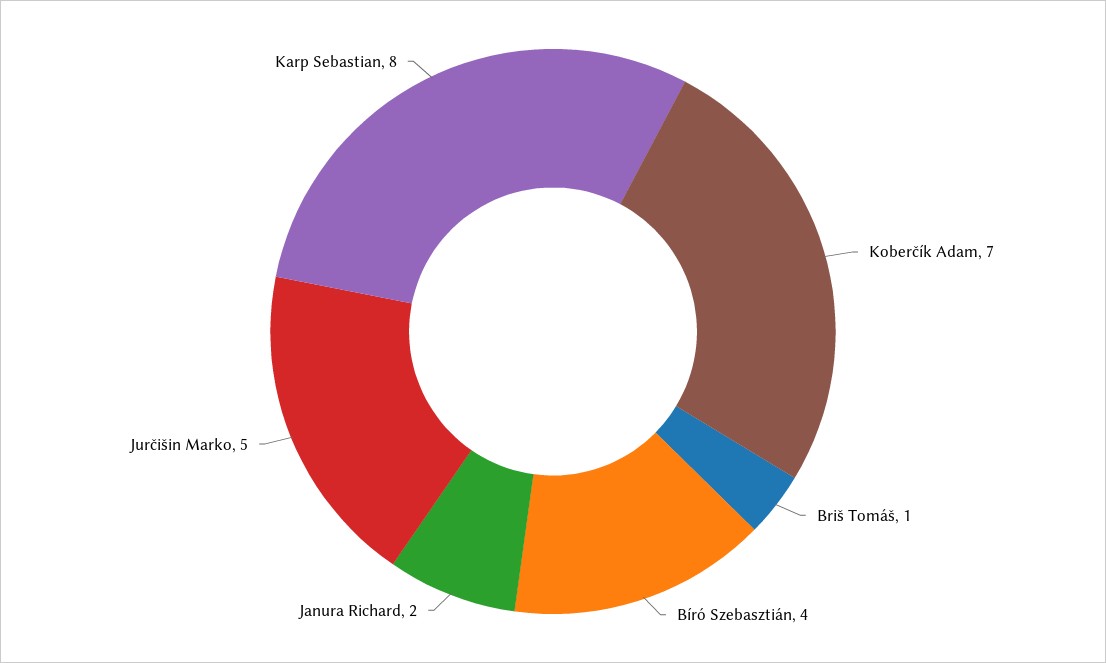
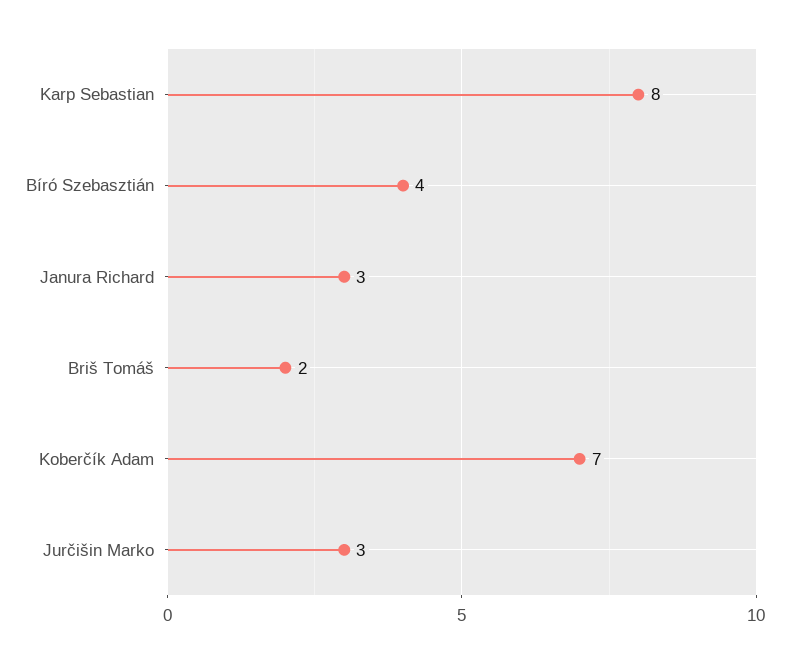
  {
    "Koberčík Adam": 7,
-   "Briš Tomáš": 1,
+   "Briš Tomáš": 2,
    "Bíró Szebasztián": 4,
-   "Janura Richard": 2,
+   "Janura Richard": 3,
-   "Jurčišin Marko": 5,
+   "Jurčišin Marko": 3,
    "Karp Sebastian": 8
  }

